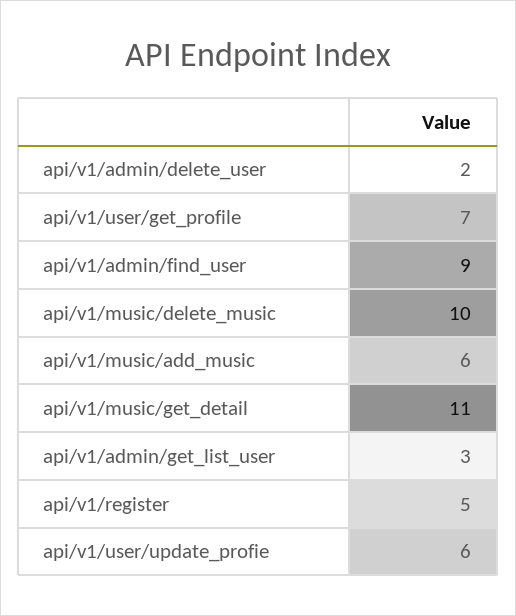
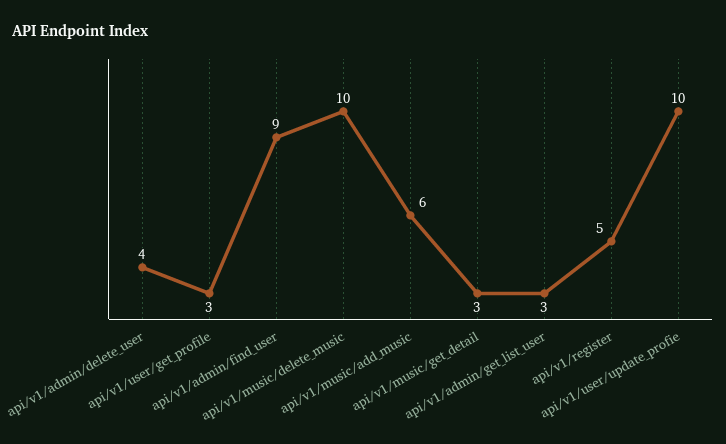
  {
-   "api/v1/admin/delete_user": 2,
+   "api/v1/admin/delete_user": 4,
-   "api/v1/user/get_profile": 7,
+   "api/v1/user/get_profile": 3,
    "api/v1/admin/find_user": 9,
    "api/v1/music/delete_music": 10,
    "api/v1/music/add_music": 6,
-   "api/v1/music/get_detail": 11,
+   "api/v1/music/get_detail": 3,
    "api/v1/admin/get_list_user": 3,
    "api/v1/register": 5,
-   "api/v1/user/update_profie": 6
+   "api/v1/user/update_profie": 10
  }

